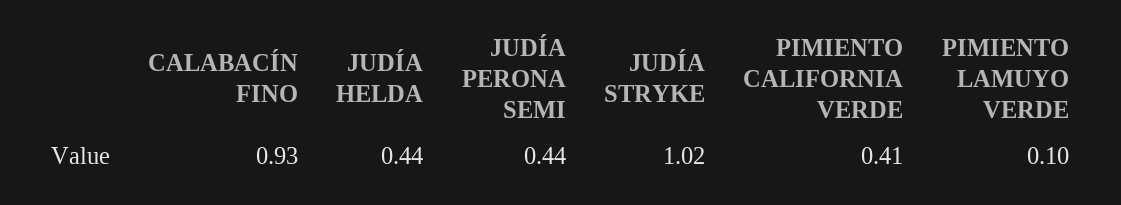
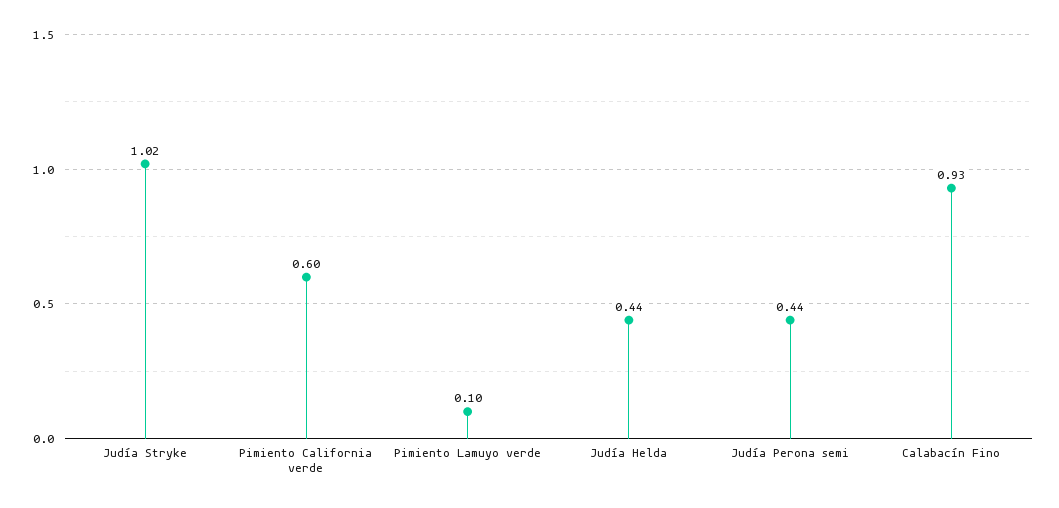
  {
    "CALABACÍN FINO": 0.93,
    "JUDÍA HELDA": 0.44,
    "JUDÍA PERONA SEMI": 0.44,
    "JUDÍA STRYKE": 1.02,
-   "PIMIENTO CALIFORNIA VERDE": 0.41,
+   "PIMIENTO CALIFORNIA VERDE": 0.6,
    "PIMIENTO LAMUYO VERDE": 0.1
  }

